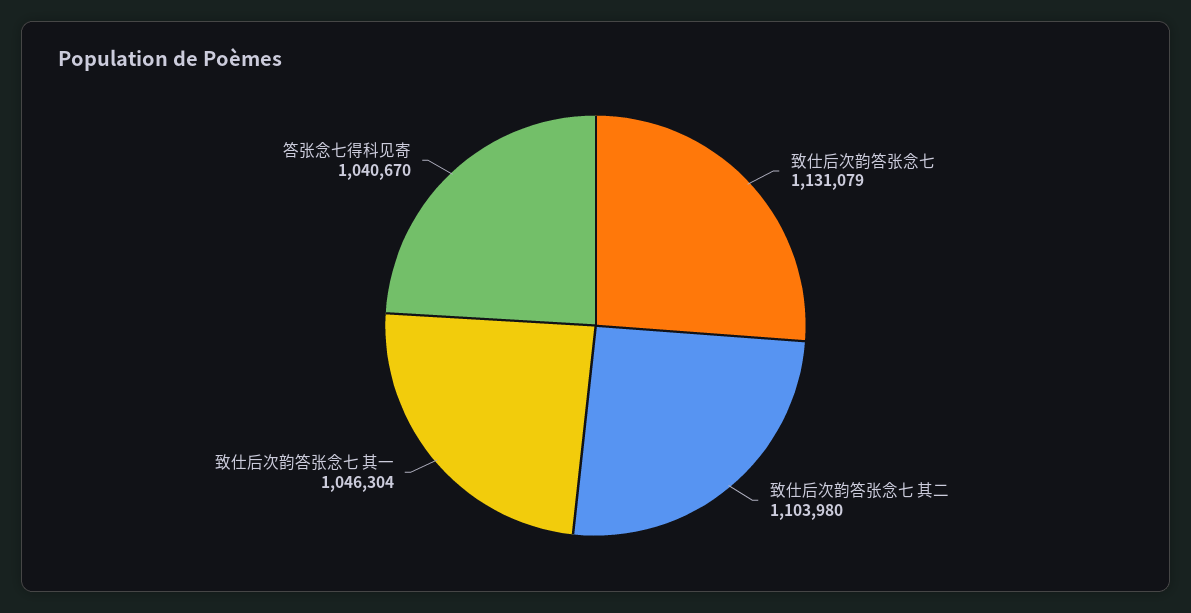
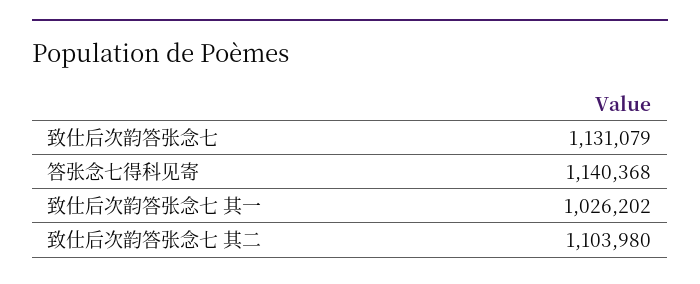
  {
    "致仕后次韵答张念七": 1131079,
    "致仕后次韵答张念七 其二": 1103980,
-   "致仕后次韵答张念七 其一": 1046304,
+   "致仕后次韵答张念七 其一": 1026202,
-   "答张念七得科见寄": 1040670
+   "答张念七得科见寄": 1140368
  }

